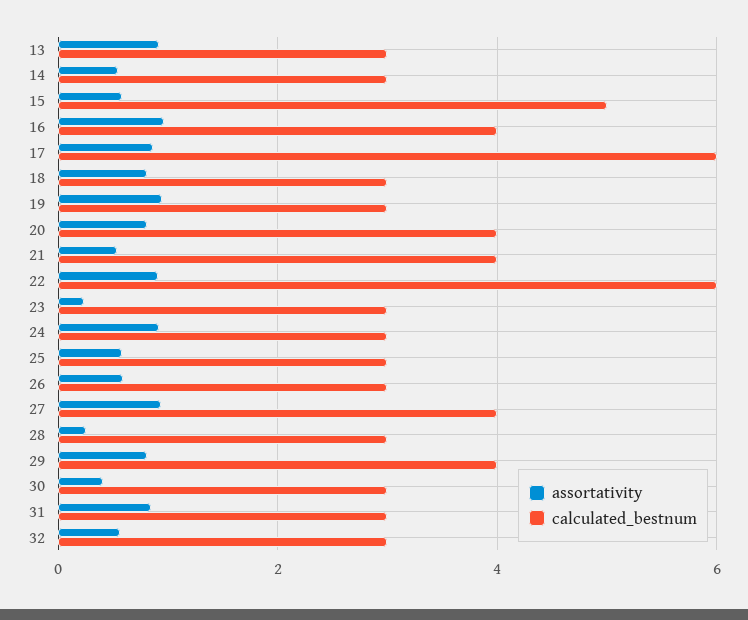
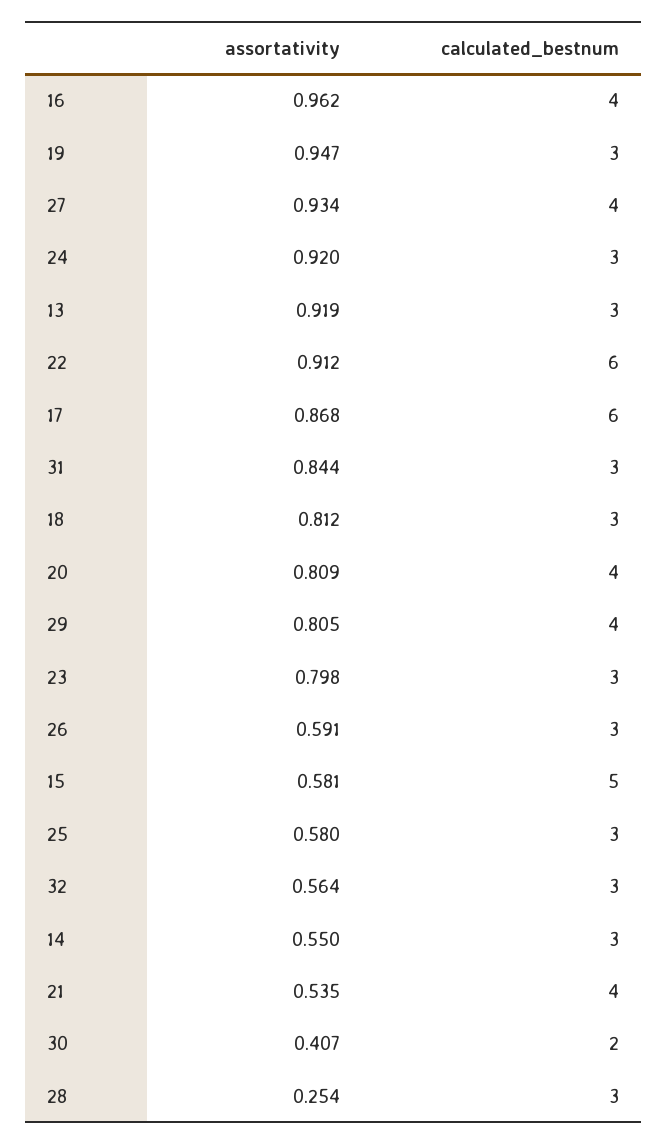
  {
    "assortativity": {
      "13": 0.919,
      "14": 0.55,
      "15": 0.581,
      "16": 0.962,
      "17": 0.868,
      "18": 0.812,
      "19": 0.947,
      "20": 0.809,
      "21": 0.535,
      "22": 0.912,
-     "23": 0.2,
+     "23": 0.798,
      "24": 0.92,
      "25": 0.58,
      "26": 0.591,
      "27": 0.934,
      "28": 0.254,
      "29": 0.805,
      "30": 0.407,
      "31": 0.844,
      "32": 0.564
    },
    "calculated_bestnum": {
      "13": 3,
      "14": 3,
      "15": 5,
      "16": 4,
      "17": 6,
      "18": 3,
      "19": 3,
      "20": 4,
      "21": 4,
      "22": 6,
      "23": 3,
      "24": 3,
      "25": 3,
      "26": 3,
      "27": 4,
      "28": 3,
      "29": 4,
-     "30": 3,
+     "30": 2,
      "31": 3,
      "32": 3
    }
  }

